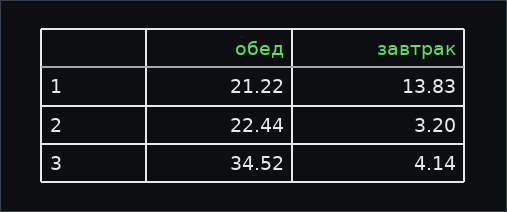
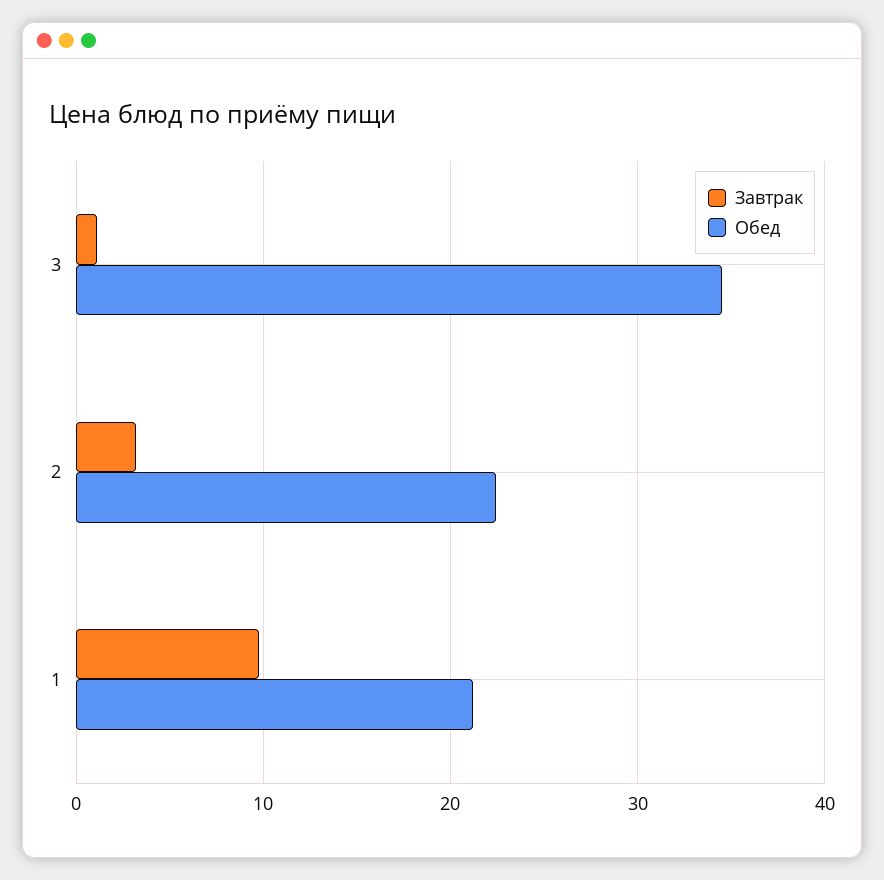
  {
    "обед": {
      "1": 21.22,
      "2": 22.44,
      "3": 34.52
    },
    "завтрак": {
-     "1": 13.83,
+     "1": 10,
      "2": 3.2,
-     "3": 4.14
+     "3": 1
    }
  }

